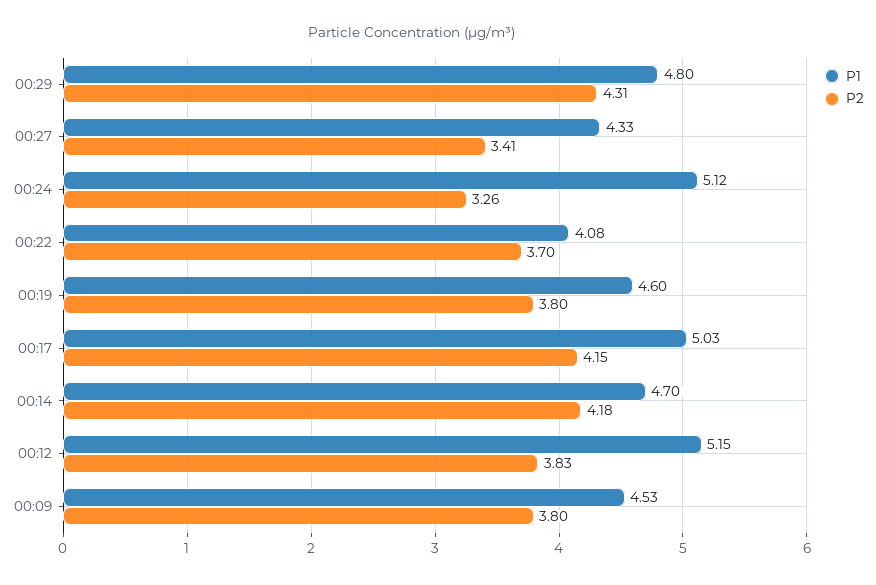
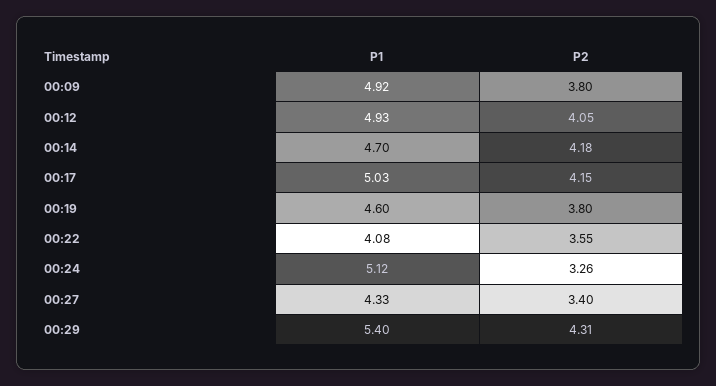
  {
    "P1": {
-     "00:29": 4.8,
+     "00:29": 5.4,
      "00:27": 4.33,
      "00:24": 5.12,
      "00:22": 4.08,
      "00:19": 4.6,
      "00:17": 5.03,
      "00:14": 4.7,
-     "00:12": 5.15,
+     "00:12": 4.93,
-     "00:09": 4.53
+     "00:09": 4.92
    },
    "P2": {
      "00:29": 4.31,
-     "00:27": 3.41,
+     "00:27": 3.4,
      "00:24": 3.26,
-     "00:22": 3.7,
+     "00:22": 3.55,
      "00:19": 3.8,
      "00:17": 4.15,
      "00:14": 4.18,
-     "00:12": 3.83,
+     "00:12": 4.05,
      "00:09": 3.8
    }
  }

